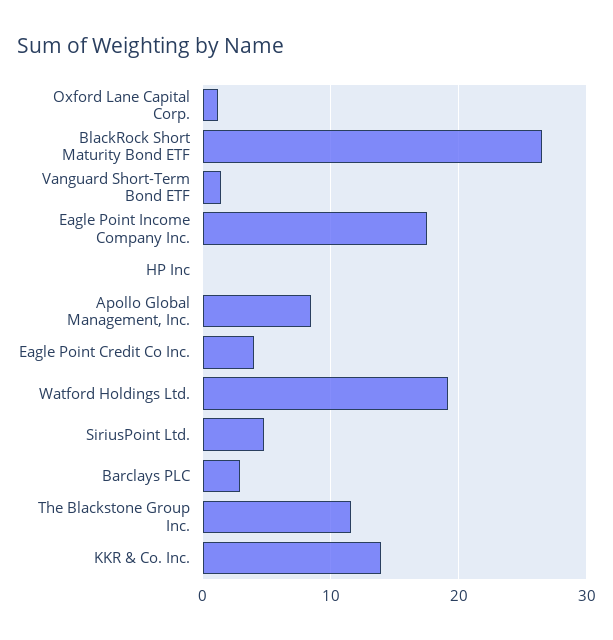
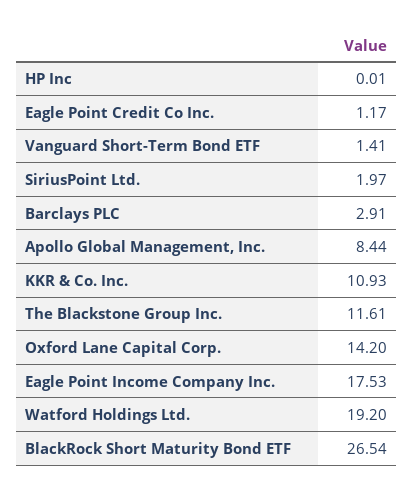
  {
-   "Oxford Lane Capital Corp.": 1,
+   "Oxford Lane Capital Corp.": 14.2,
    "BlackRock Short Maturity Bond ETF": 26.54,
    "Vanguard Short-Term Bond ETF": 1.41,
    "Eagle Point Income Company Inc.": 17.53,
    "HP Inc": 0.01,
    "Apollo Global Management, Inc.": 8.44,
-   "Eagle Point Credit Co Inc.": 4,
+   "Eagle Point Credit Co Inc.": 1.17,
    "Watford Holdings Ltd.": 19.2,
-   "SiriusPoint Ltd.": 5,
+   "SiriusPoint Ltd.": 1.97,
    "Barclays PLC": 2.91,
    "The Blackstone Group Inc.": 11.61,
-   "KKR & Co. Inc.": 14
+   "KKR & Co. Inc.": 10.93
  }

